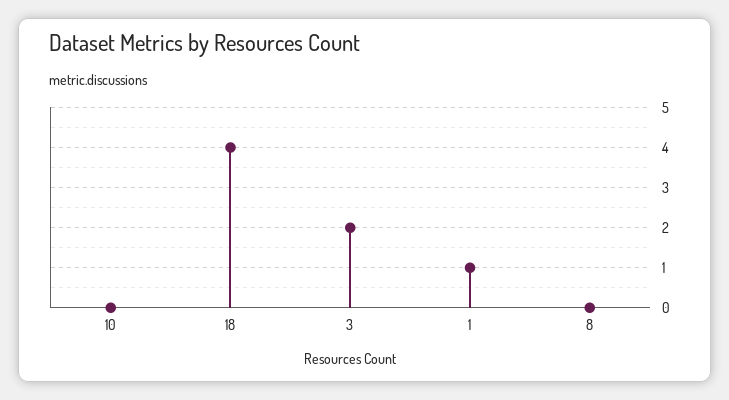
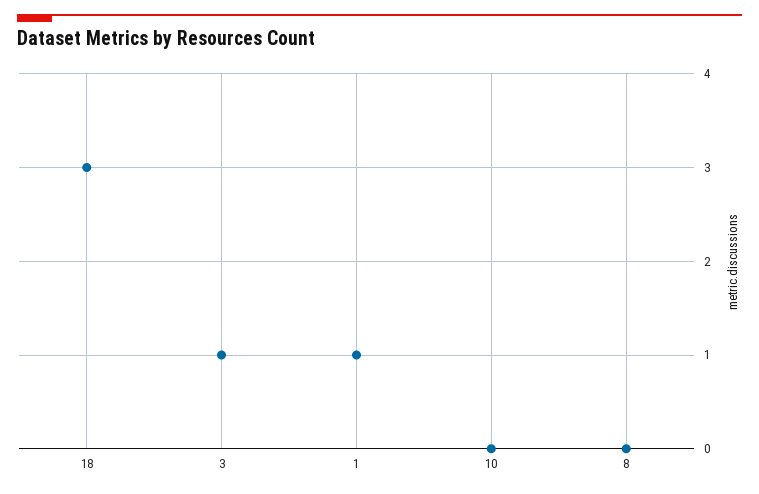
  {
    "10": 0,
-   "18": 4,
+   "18": 3,
-   "3": 2,
+   "3": 1,
    "1": 1,
    "8": 0
  }

